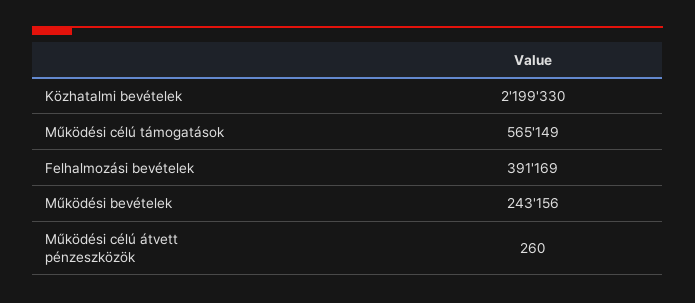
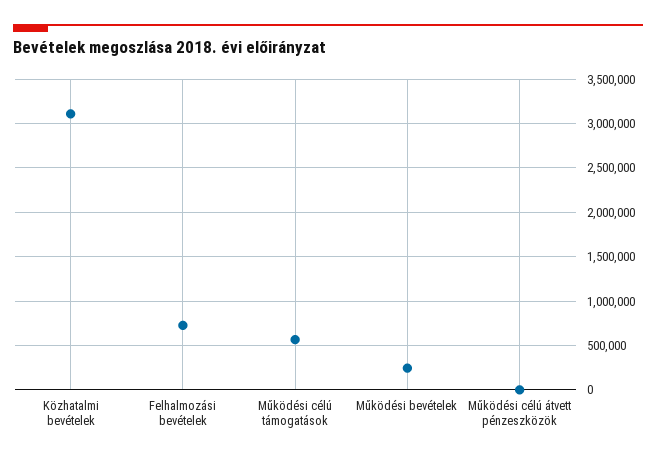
  {
-   "Közhatalmi bevételek": 2199330,
+   "Közhatalmi bevételek": 3100000,
    "Működési célú támogatások": 565149,
-   "Felhalmozási bevételek": 391169,
+   "Felhalmozási bevételek": 700000,
    "Működési bevételek": 243156,
    "Működési célú átvett pénzeszközök": 260
  }

